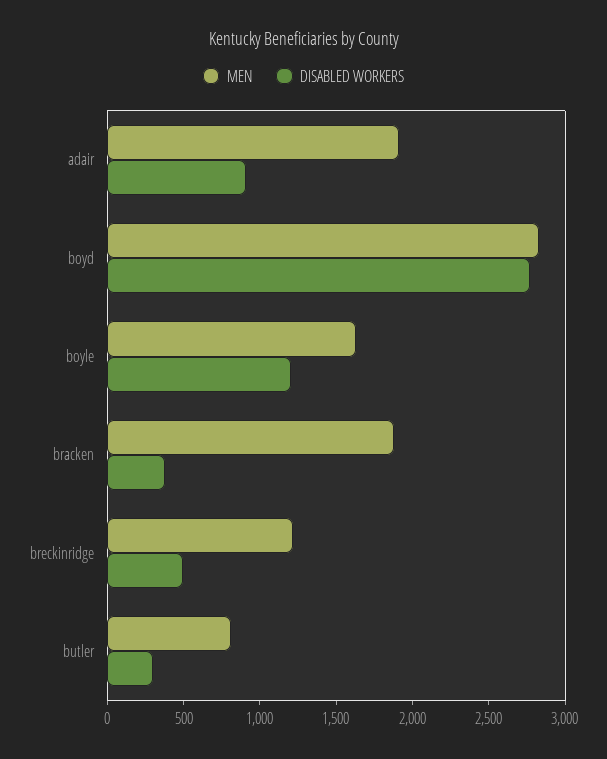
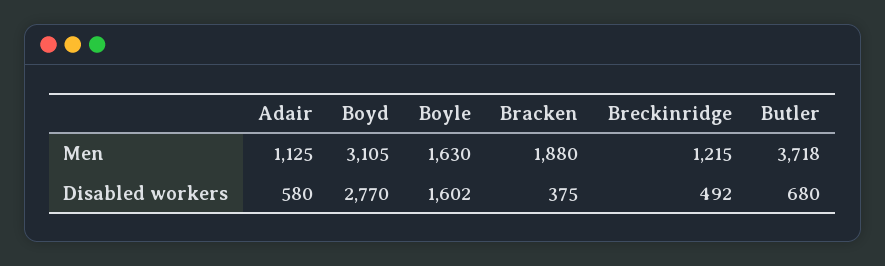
  {
    "MEN": {
-     "adair": 1900,
+     "adair": 1125,
-     "boyd": 2800,
+     "boyd": 3105,
      "boyle": 1630,
      "bracken": 1880,
      "breckinridge": 1215,
-     "butler": 800
+     "butler": 3718
    },
    "DISABLED WORKERS": {
-     "adair": 900,
+     "adair": 580,
      "boyd": 2770,
-     "boyle": 1200,
+     "boyle": 1602,
      "bracken": 375,
      "breckinridge": 492,
-     "butler": 300
+     "butler": 680
    }
  }

